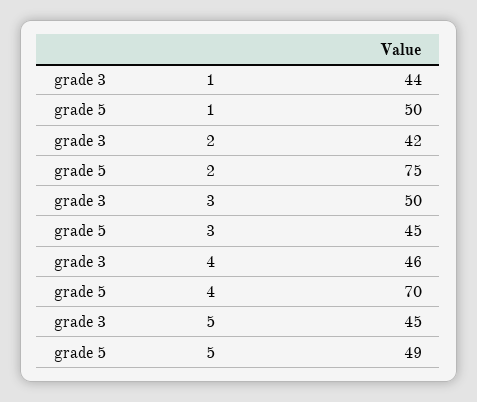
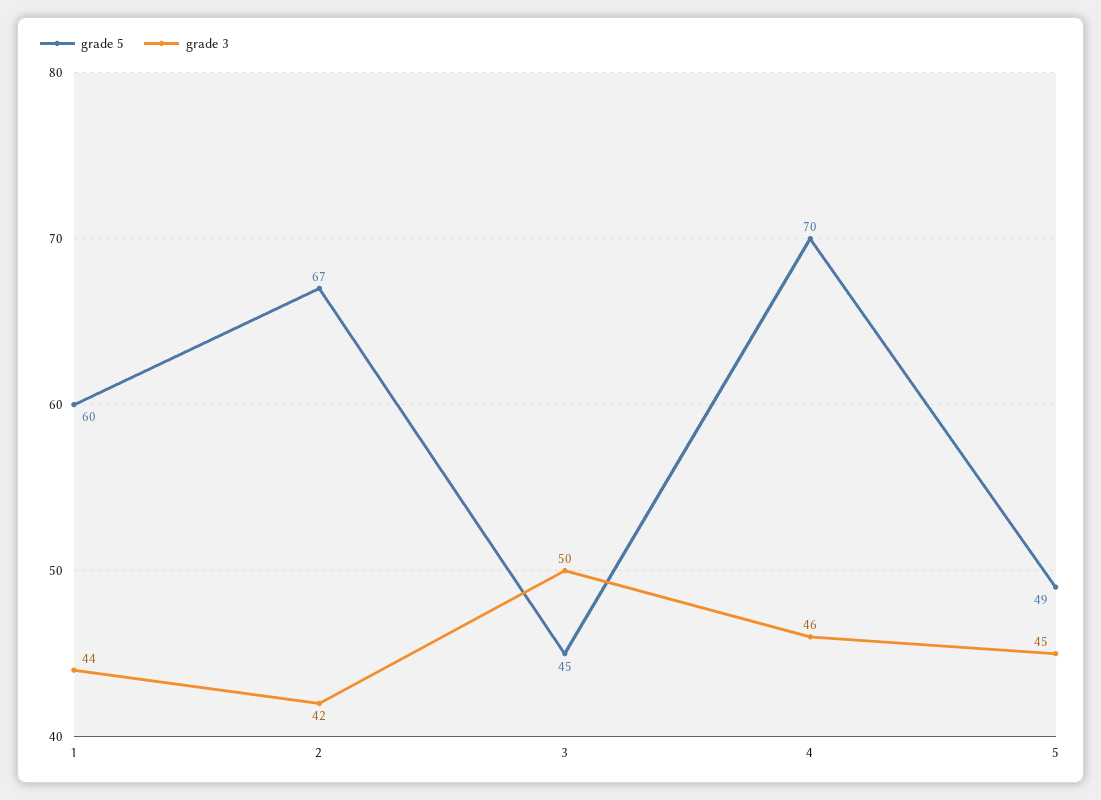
  {
    "grade 3": {
      "1": 44,
      "2": 42,
      "3": 50,
      "4": 46,
      "5": 45
    },
    "grade 5": {
-     "1": 50,
+     "1": 60,
-     "2": 75,
+     "2": 67,
      "3": 45,
      "4": 70,
      "5": 49
    }
  }

